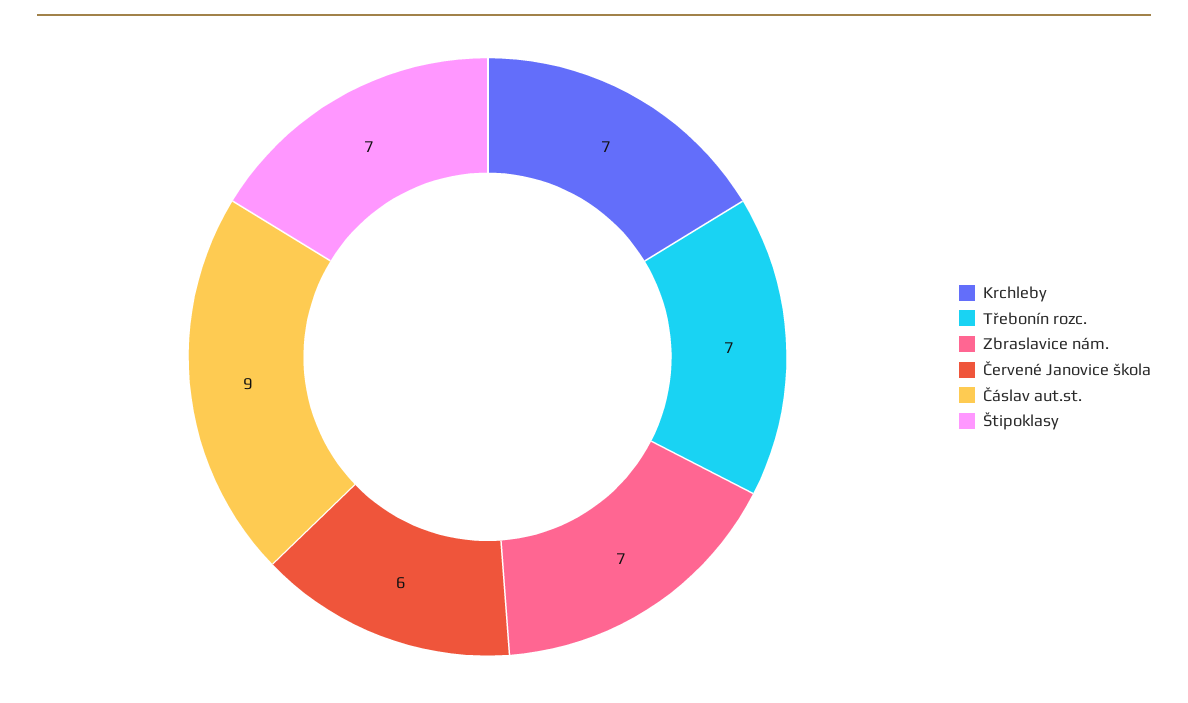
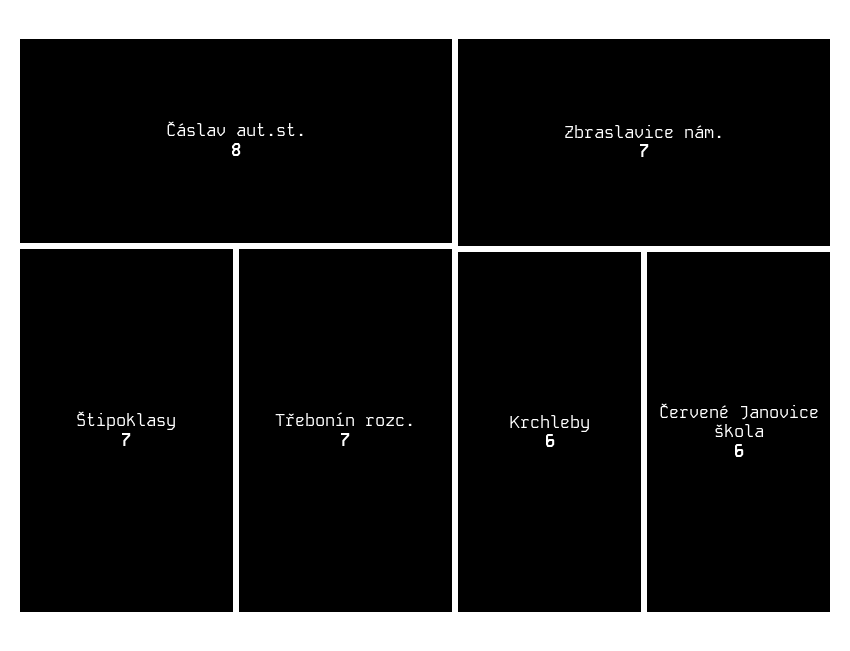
  {
-   "Krchleby": 7,
+   "Krchleby": 6,
    "Třebonín rozc.": 7,
    "Zbraslavice nám.": 7,
    "Červené Janovice škola": 6,
-   "Čáslav aut.st.": 9,
+   "Čáslav aut.st.": 8,
    "Štipoklasy": 7
  }

